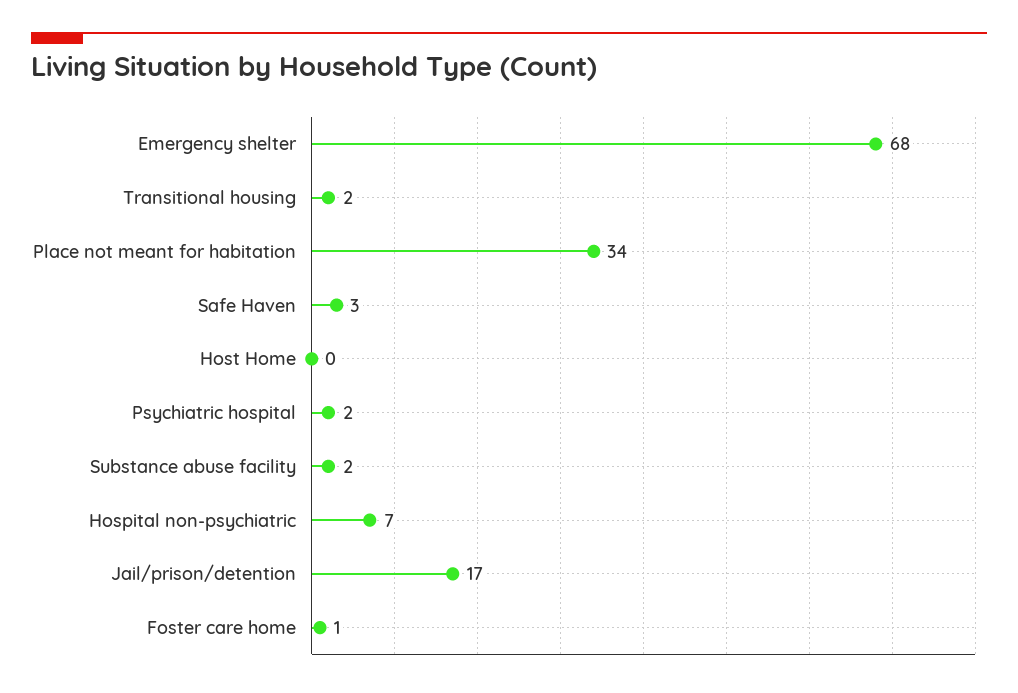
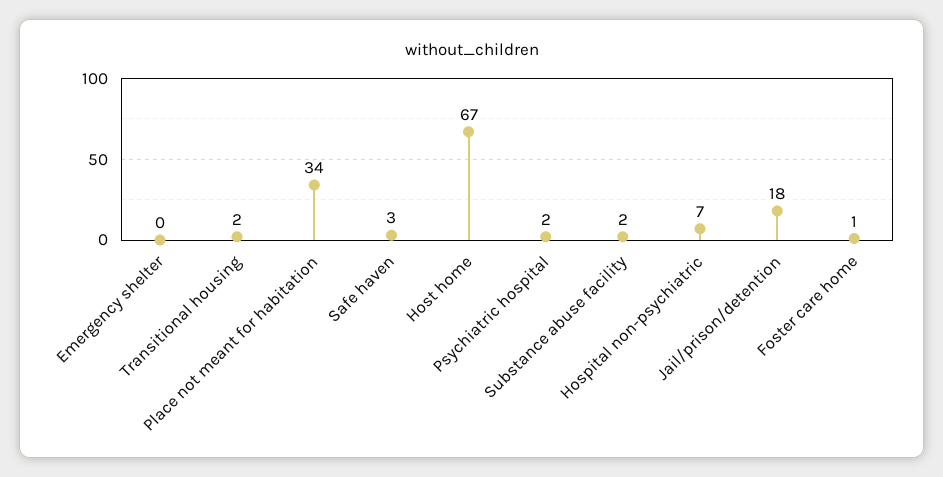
  {
-   "Emergency shelter": 68,
+   "Emergency shelter": 0,
    "Transitional housing": 2,
    "Place not meant for habitation": 34,
    "Safe Haven": 3,
-   "Host Home": 0,
+   "Host Home": 67,
    "Psychiatric hospital": 2,
    "Substance abuse facility": 2,
    "Hospital non-psychiatric": 7,
-   "Jail/prison/detention": 17,
+   "Jail/prison/detention": 18,
    "Foster care home": 1
  }

